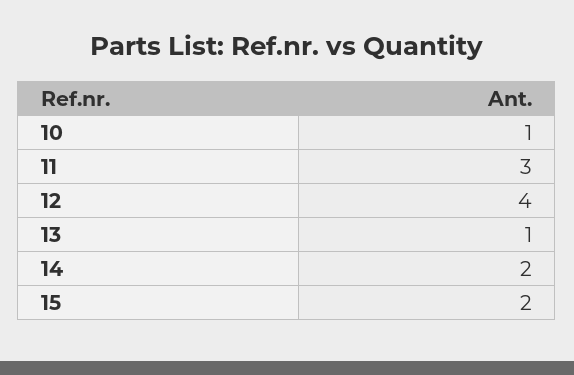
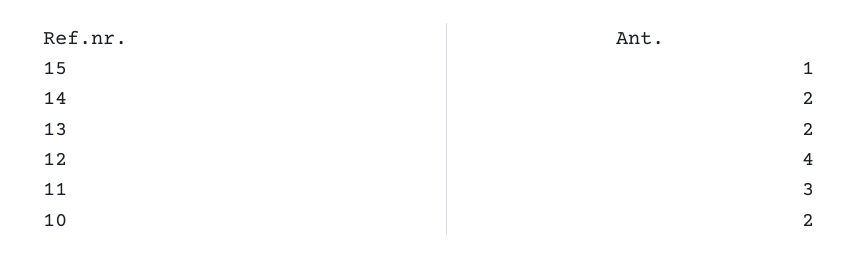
  {
-   "10": 1,
+   "10": 2,
    "11": 3,
    "12": 4,
-   "13": 1,
+   "13": 2,
    "14": 2,
-   "15": 2
+   "15": 1
  }

